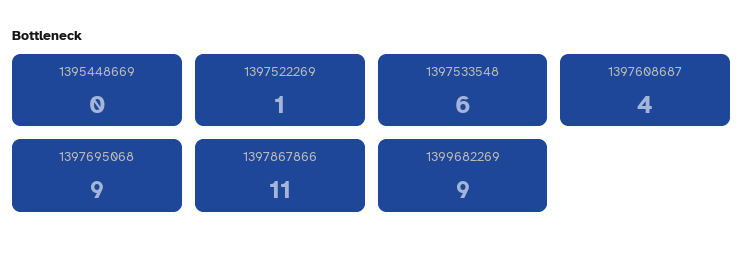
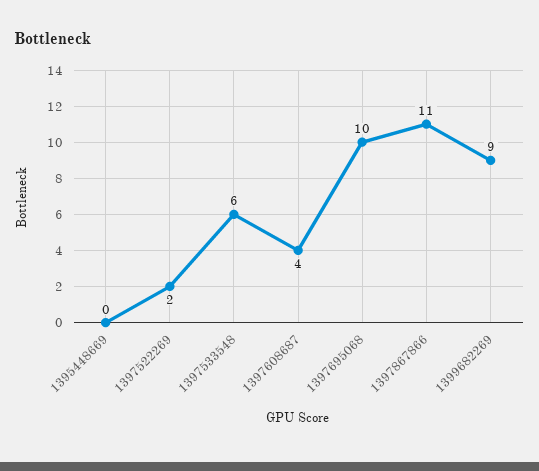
  {
    "1395448669": 0,
-   "1397522269": 1,
+   "1397522269": 2,
    "1397533548": 6,
    "1397608687": 4,
-   "1397695068": 9,
+   "1397695068": 10,
    "1397867866": 11,
    "1399682269": 9
  }

